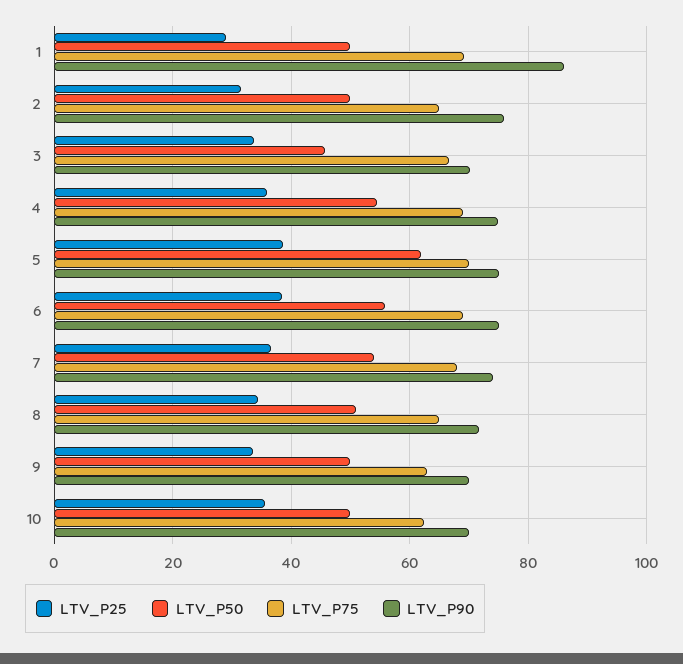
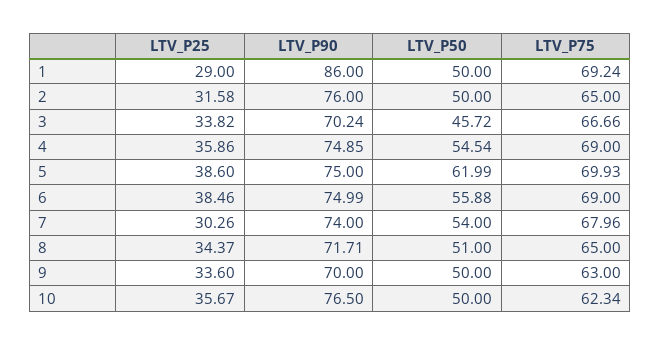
  {
    "LTV_P25": {
      "1": 29,
      "2": 31.58,
      "3": 33.82,
      "4": 35.86,
      "5": 38.6,
      "6": 38.46,
-     "7": 36,
+     "7": 30.26,
      "8": 34.37,
      "9": 33.6,
      "10": 35.67
    },
    "LTV_P50": {
      "1": 50,
      "2": 50,
      "3": 45.72,
      "4": 54.54,
      "5": 61.99,
      "6": 55.88,
      "7": 54,
      "8": 51,
      "9": 50,
      "10": 50
    },
    "LTV_P75": {
      "1": 69.24,
      "2": 65,
      "3": 66.66,
      "4": 69,
      "5": 69.93,
      "6": 69,
      "7": 67.96,
      "8": 65,
      "9": 63,
      "10": 62.34
    },
    "LTV_P90": {
      "1": 86,
      "2": 76,
      "3": 70.24,
      "4": 74.85,
      "5": 75,
      "6": 74.99,
      "7": 74,
      "8": 71.71,
      "9": 70,
-     "10": 70
+     "10": 76.5
    }
  }

